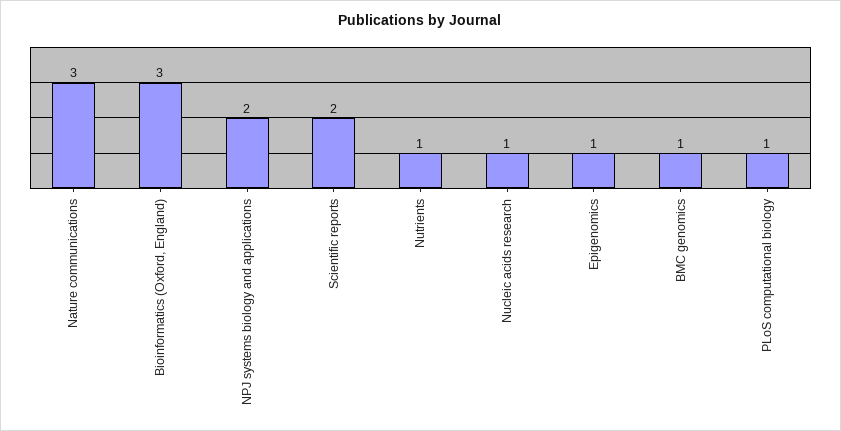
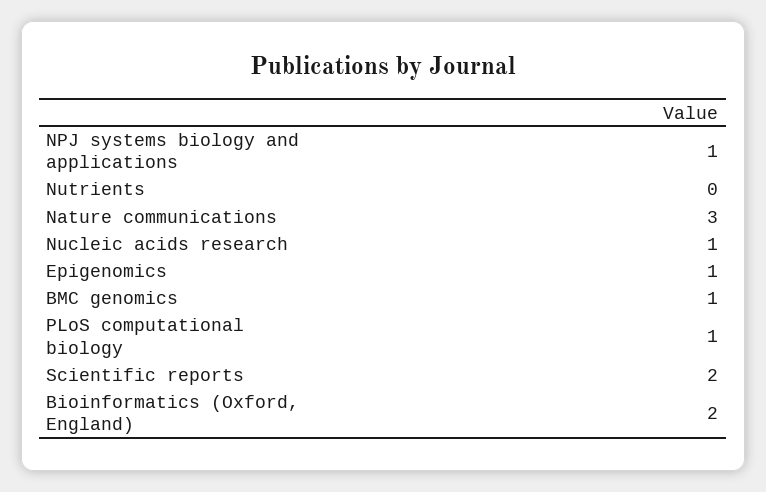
  {
    "Nature communications": 3,
-   "Bioinformatics (Oxford, England)": 3,
+   "Bioinformatics (Oxford, England)": 2,
-   "NPJ systems biology and applications": 2,
+   "NPJ systems biology and applications": 1,
    "Scientific reports": 2,
-   "Nutrients": 1,
+   "Nutrients": 0,
    "Nucleic acids research": 1,
    "Epigenomics": 1,
    "BMC genomics": 1,
    "PLoS computational biology": 1
  }

